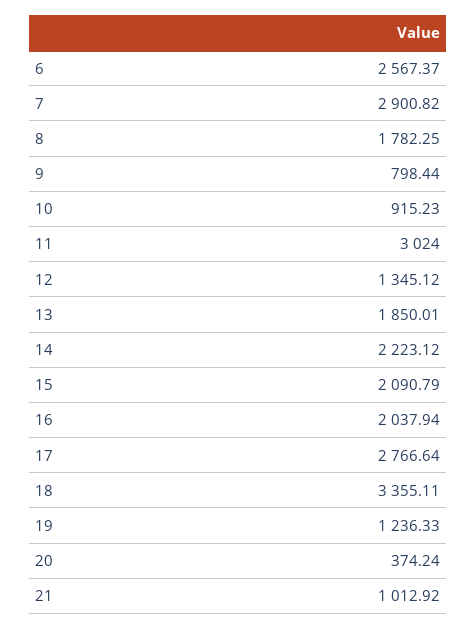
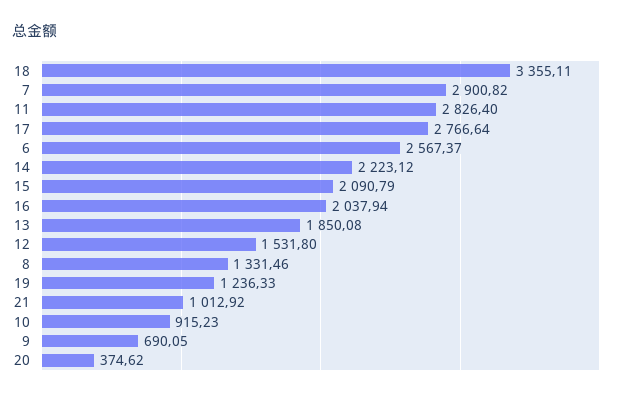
  {
    "6": 2567.37,
    "7": 2900.82,
-   "8": 1782.25,
+   "8": 1331.46,
-   "9": 798.44,
+   "9": 690.05,
    "10": 915.23,
-   "11": 3024,
+   "11": 2826.4,
-   "12": 1345.12,
+   "12": 1531.8,
-   "13": 1850.01,
+   "13": 1850.08,
    "14": 2223.12,
    "15": 2090.79,
    "16": 2037.94,
    "17": 2766.64,
    "18": 3355.11,
    "19": 1236.33,
-   "20": 374.24,
+   "20": 374.62,
    "21": 1012.92
  }

